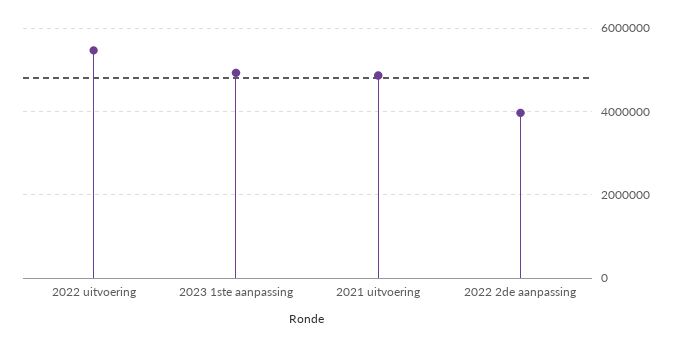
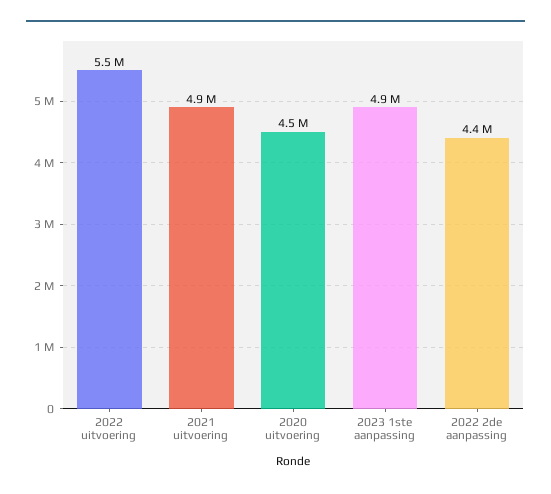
  {
    "2022 uitvoering": 5500000,
    "2023 1ste aanpassing": 4900000,
    "2021 uitvoering": 4900000,
-   "2022 2de aanpassing": 4000000
+   "2022 2de aanpassing": 4400000,
+   "2020 uitvoering": 4500000
  }

